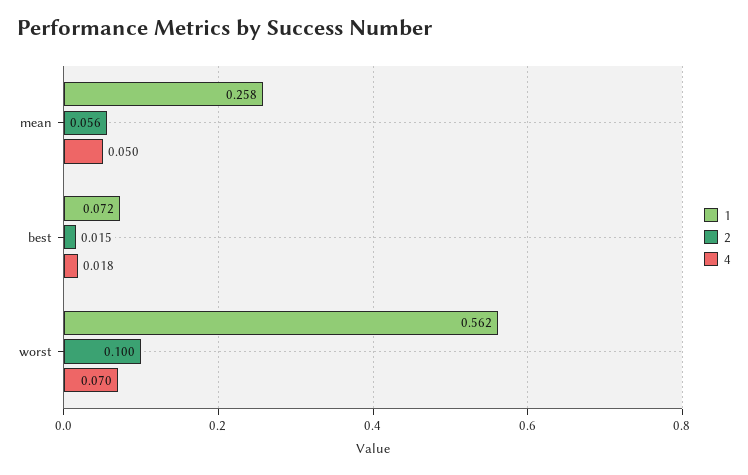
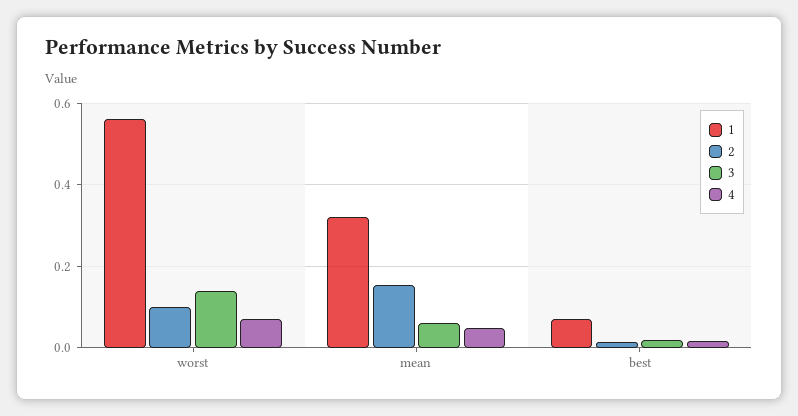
  {
    "1": {
-     "mean": 0.258,
+     "mean": 0.32,
      "best": 0.072,
      "worst": 0.562
    },
    "2": {
-     "mean": 0.056,
+     "mean": 0.16,
      "best": 0.015,
      "worst": 0.1
    },
    "4": {
      "mean": 0.05,
      "best": 0.018,
      "worst": 0.07
-   }
+   },
+   "3": {
+     "worst": 0.14,
+     "mean": 0.06,
+     "best": 0.02
+   }
  }

